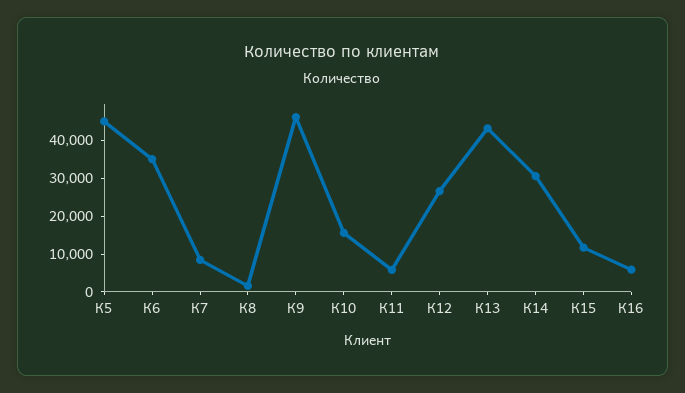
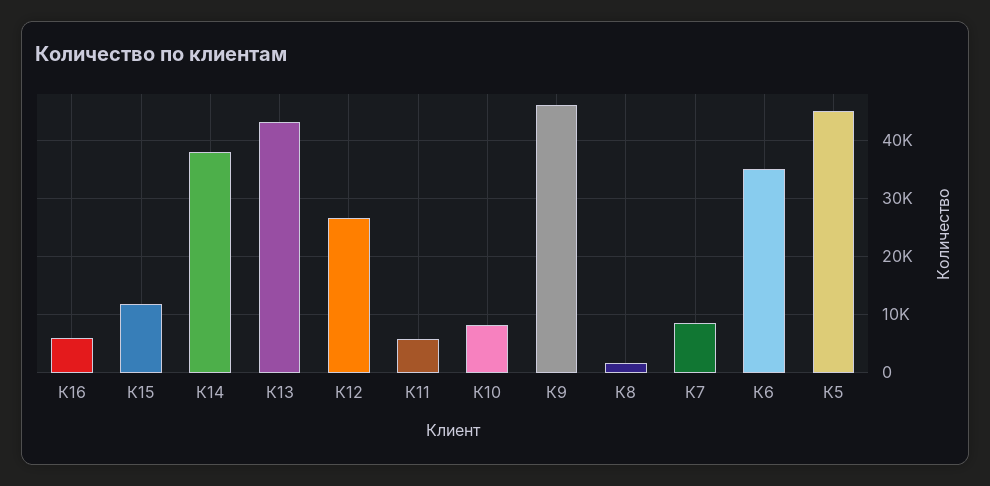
  {
    "К5": 46000,
    "К6": 36000,
    "К7": 8000,
    "К8": 2000,
    "К9": 46000,
-   "К10": 15000,
+   "К10": 8000,
    "К11": 6000,
    "К12": 26000,
    "К13": 44000,
-   "К14": 30000,
+   "К14": 38000,
    "К15": 12000,
    "К16": 6000
  }

